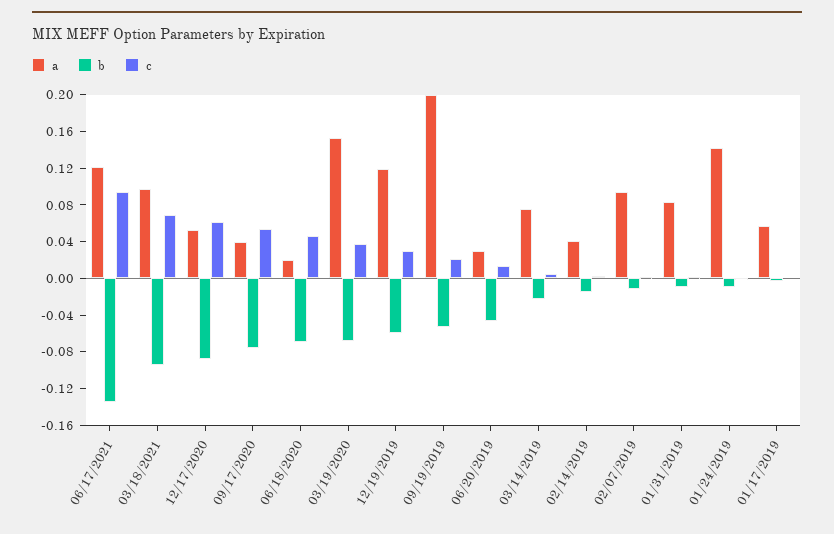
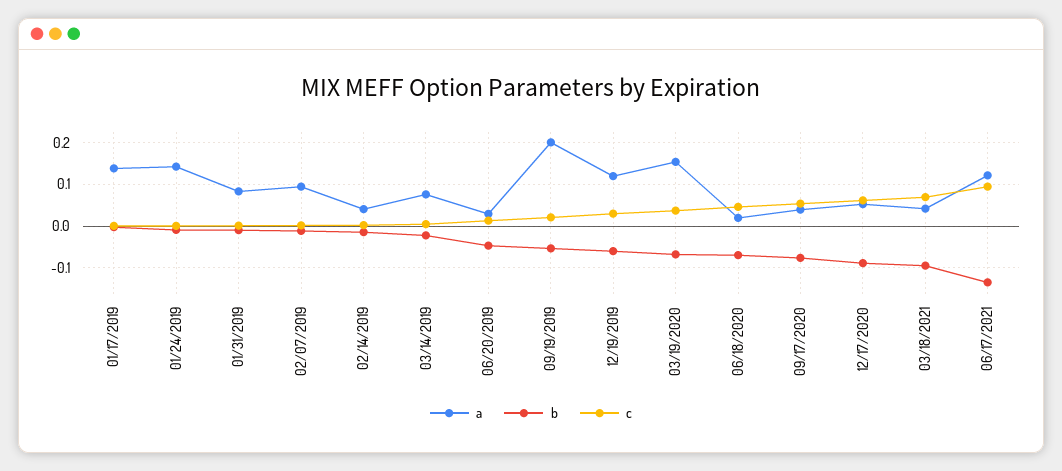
  {
    "a": {
      "06/17/2021": 0.12,
-     "03/18/2021": 0.1,
+     "03/18/2021": 0.04,
      "12/17/2020": 0.05,
      "09/17/2020": 0.04,
      "06/18/2020": 0.02,
      "03/19/2020": 0.15,
      "12/19/2019": 0.12,
      "09/19/2019": 0.2,
      "06/20/2019": 0.03,
      "03/14/2019": 0.08,
      "02/14/2019": 0.04,
      "02/07/2019": 0.09,
      "01/31/2019": 0.08,
      "01/24/2019": 0.14,
-     "01/17/2019": 0.06
+     "01/17/2019": 0.14
    },
    "b": {
      "06/17/2021": -0.13,
      "03/18/2021": -0.09,
      "12/17/2020": -0.09,
      "09/17/2020": -0.08,
      "06/18/2020": -0.07,
      "03/19/2020": -0.07,
      "12/19/2019": -0.06,
      "09/19/2019": -0.05,
      "06/20/2019": -0.05,
      "03/14/2019": -0.02,
      "02/14/2019": -0.01,
      "02/07/2019": -0.01,
      "01/31/2019": -0.01,
      "01/24/2019": -0.01,
      "01/17/2019": 0
    },
    "c": {
      "06/17/2021": 0.09,
      "03/18/2021": 0.07,
      "12/17/2020": 0.06,
      "09/17/2020": 0.05,
      "06/18/2020": 0.05,
      "03/19/2020": 0.04,
      "12/19/2019": 0.03,
      "09/19/2019": 0.02,
      "06/20/2019": 0.01,
      "03/14/2019": 0,
      "02/14/2019": 0,
      "02/07/2019": 0,
      "01/31/2019": 0,
      "01/24/2019": 0,
      "01/17/2019": 0
    }
  }

